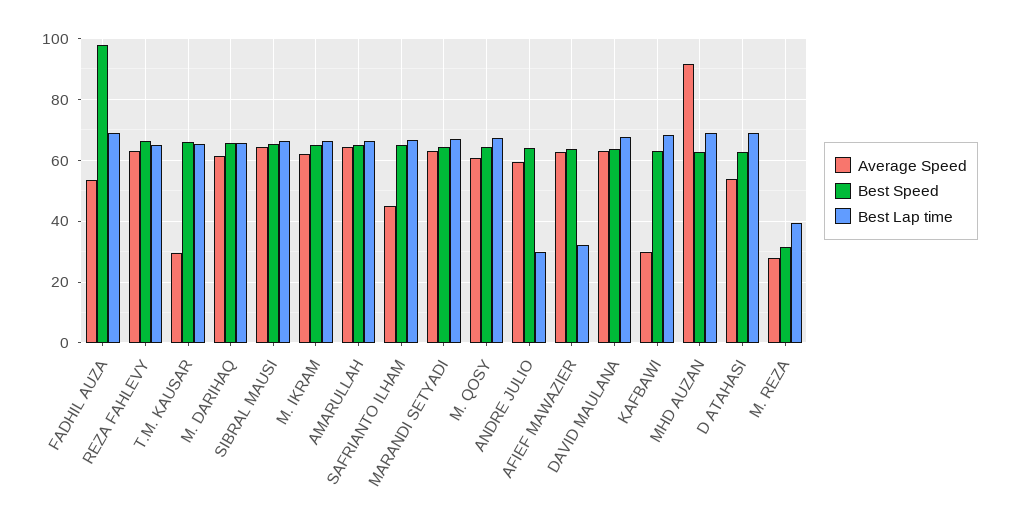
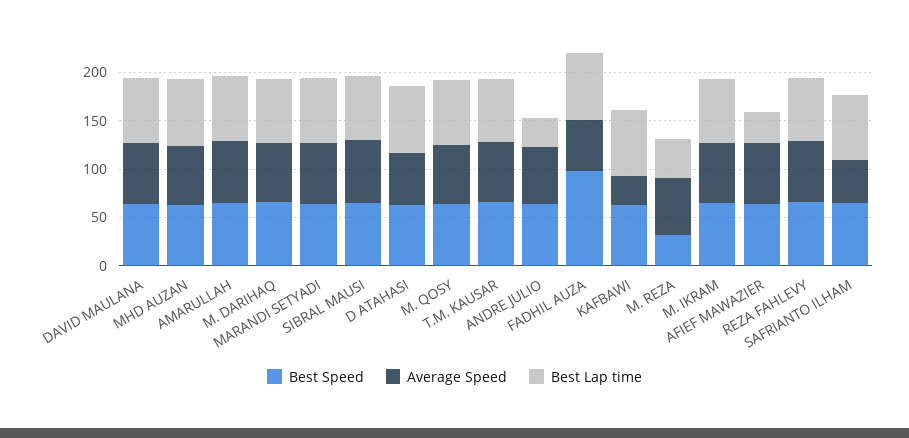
  {
    "Average Speed": {
      "FADHIL AUZA": 54,
      "REZA FAHLEVY": 64,
-     "T.M. KAUSAR": 30,
+     "T.M. KAUSAR": 60,
      "M. DARIHAQ": 62,
      "SIBRAL MAUSI": 64,
      "M. IKRAM": 62,
      "AMARULLAH": 64,
      "SAFRIANTO ILHAM": 46,
      "MARANDI SETYADI": 64,
      "M. QOSY": 60,
      "ANDRE JULIO": 60,
      "AFIEF MAWAZIER": 62,
      "DAVID MAULANA": 64,
      "KAFBAWI": 30,
-     "MHD AUZAN": 92,
+     "MHD AUZAN": 60,
      "D ATAHASI": 54,
-     "M. REZA": 28
+     "M. REZA": 60
    },
    "Best Speed": {
      "FADHIL AUZA": 98,
      "REZA FAHLEVY": 66,
      "T.M. KAUSAR": 66,
      "M. DARIHAQ": 66,
      "SIBRAL MAUSI": 66,
      "M. IKRAM": 66,
      "AMARULLAH": 64,
      "SAFRIANTO ILHAM": 64,
      "MARANDI SETYADI": 64,
      "M. QOSY": 64,
      "ANDRE JULIO": 64,
      "AFIEF MAWAZIER": 64,
      "DAVID MAULANA": 64,
      "KAFBAWI": 64,
      "MHD AUZAN": 62,
      "D ATAHASI": 62,
      "M. REZA": 32
    },
    "Best Lap time": {
      "FADHIL AUZA": 70,
      "REZA FAHLEVY": 66,
      "T.M. KAUSAR": 66,
      "M. DARIHAQ": 66,
      "SIBRAL MAUSI": 66,
      "M. IKRAM": 66,
      "AMARULLAH": 66,
      "SAFRIANTO ILHAM": 66,
      "MARANDI SETYADI": 68,
      "M. QOSY": 68,
      "ANDRE JULIO": 30,
      "AFIEF MAWAZIER": 32,
      "DAVID MAULANA": 68,
      "KAFBAWI": 68,
      "MHD AUZAN": 70,
      "D ATAHASI": 70,
      "M. REZA": 40
    }
  }

